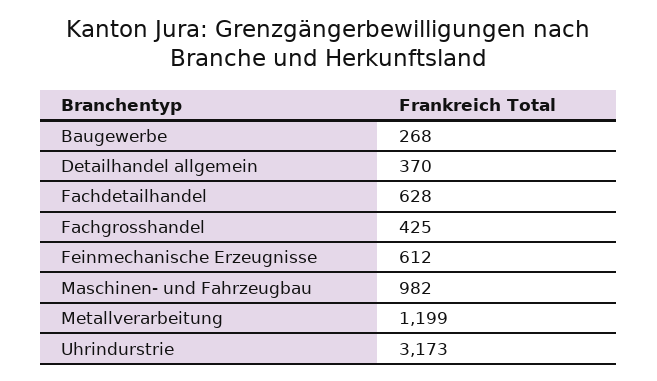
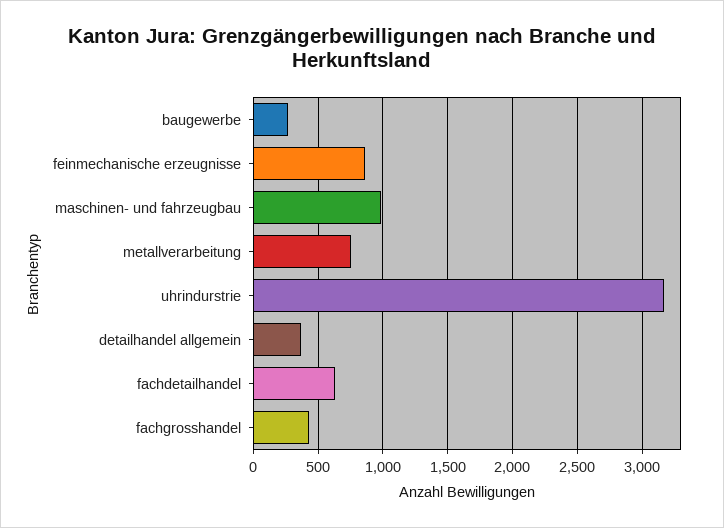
  {
    "Baugewerbe": 268,
    "Detailhandel allgemein": 370,
    "Fachdetailhandel": 628,
    "Fachgrosshandel": 425,
-   "Feinmechanische Erzeugnisse": 612,
+   "Feinmechanische Erzeugnisse": 850,
    "Maschinen- und Fahrzeugbau": 982,
-   "Metallverarbeitung": 1199,
+   "Metallverarbeitung": 750,
    "Uhrindurstrie": 3173
  }

